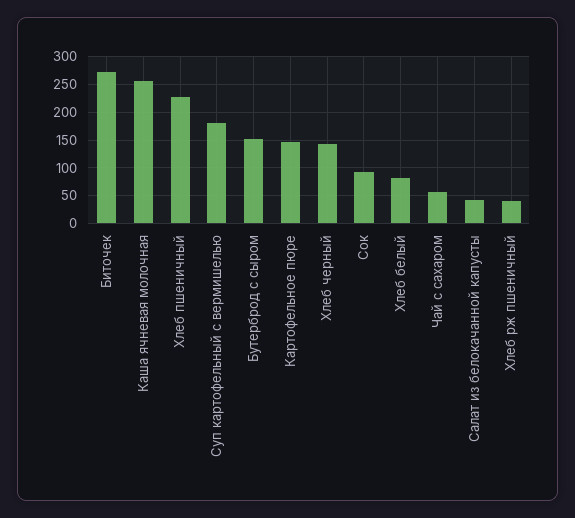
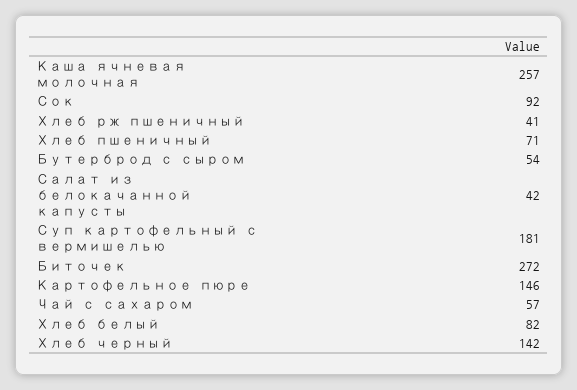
  {
    "Биточек": 272,
    "Каша ячневая молочная": 257,
-   "Хлеб пшеничный": 225,
+   "Хлеб пшеничный": 71,
    "Суп картофельный с вермишелью": 181,
-   "Бутерброд с сыром": 150,
+   "Бутерброд с сыром": 54,
    "Картофельное пюре": 146,
    "Хлеб черный": 142,
    "Сок": 92,
    "Хлеб белый": 82,
    "Чай с сахаром": 57,
    "Салат из белокачанной капусты": 42,
    "Хлеб рж пшеничный": 41
  }

